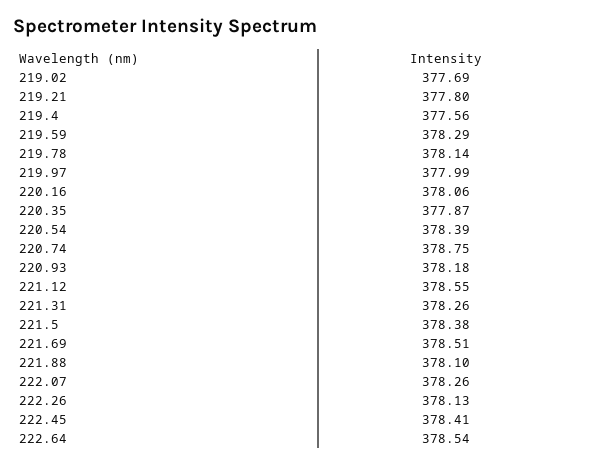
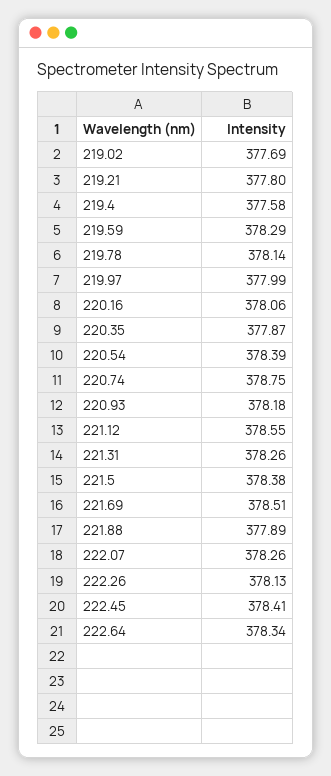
  {
    "219.02": 377.69,
    "219.21": 377.8,
-   "219.4": 377.56,
+   "219.4": 377.58,
    "219.59": 378.29,
    "219.78": 378.14,
    "219.97": 377.99,
    "220.16": 378.06,
    "220.35": 377.87,
    "220.54": 378.39,
    "220.74": 378.75,
    "220.93": 378.18,
    "221.12": 378.55,
    "221.31": 378.26,
    "221.5": 378.38,
    "221.69": 378.51,
-   "221.88": 378.1,
+   "221.88": 377.89,
    "222.07": 378.26,
    "222.26": 378.13,
    "222.45": 378.41,
-   "222.64": 378.54
+   "222.64": 378.34
  }

